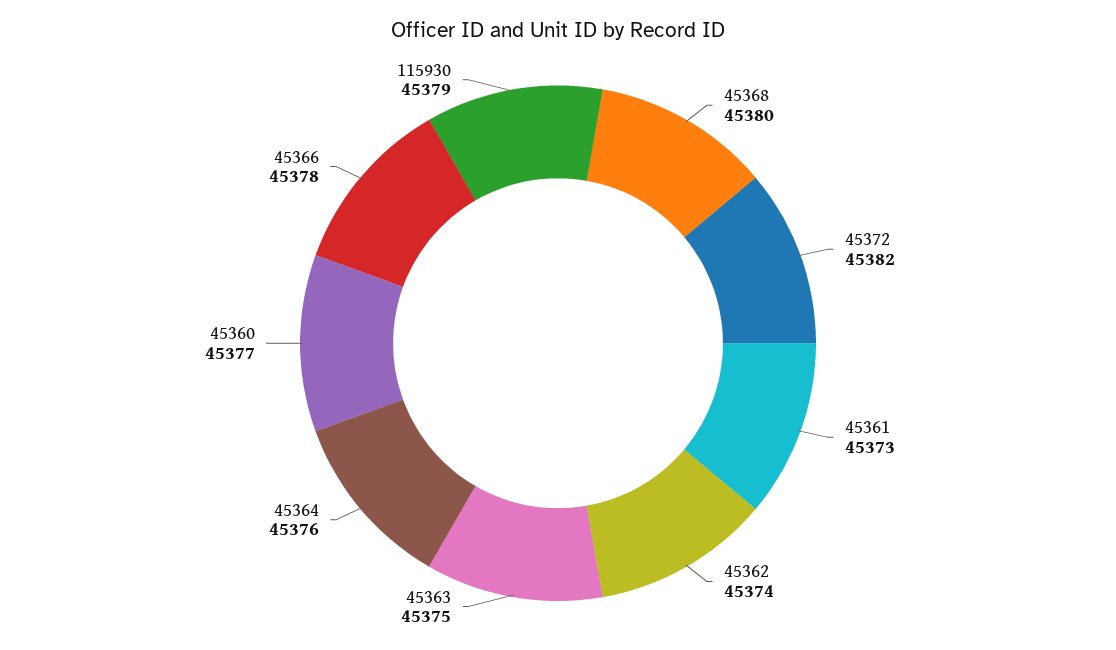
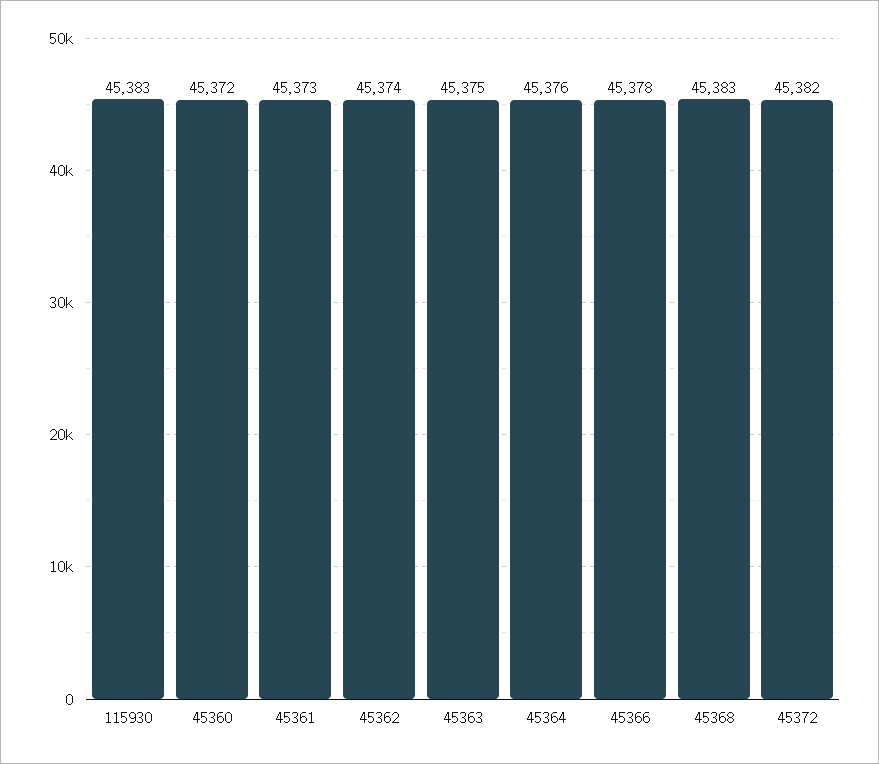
  {
-   "45368": 45380,
+   "45368": 45383,
    "45372": 45382,
    "45361": 45373,
    "45362": 45374,
    "45363": 45375,
    "45364": 45376,
-   "45360": 45377,
+   "45360": 45372,
    "45366": 45378,
-   "115930": 45379
+   "115930": 45383
  }

